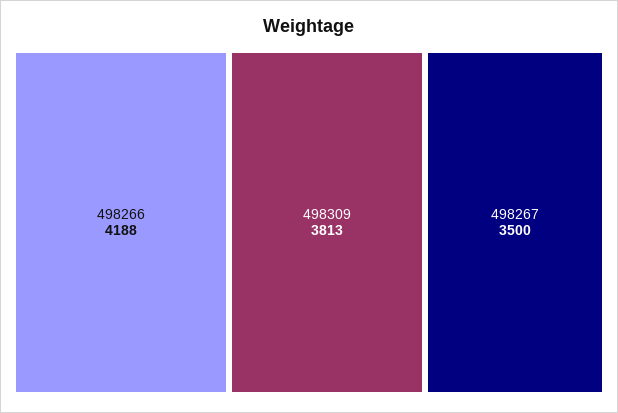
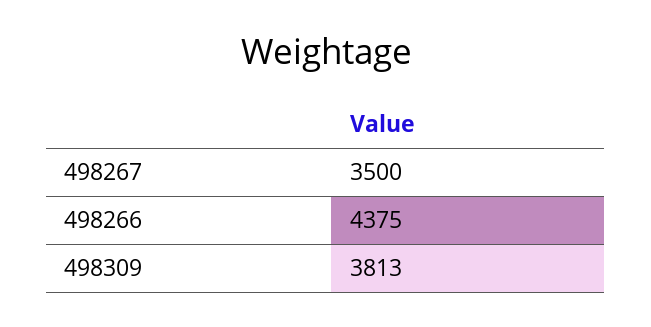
  {
-   "498266": 4188,
+   "498266": 4375,
    "498309": 3813,
    "498267": 3500
  }

